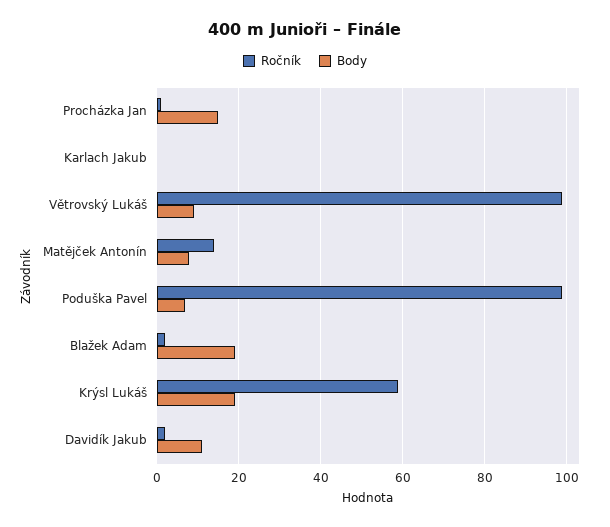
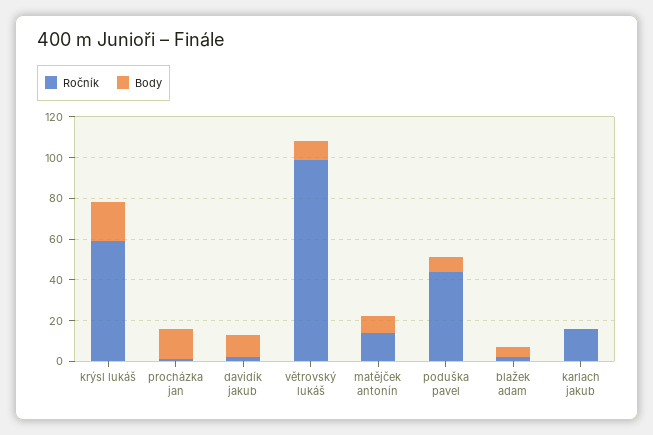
  {
    "Ročník": {
      "Procházka Jan": 0,
-     "Karlach Jakub": 0,
+     "Karlach Jakub": 15,
      "Větrovský Lukáš": 100,
      "Matějček Antonín": 15,
-     "Poduška Pavel": 100,
+     "Poduška Pavel": 45,
      "Blažek Adam": 0,
      "Krýsl Lukáš": 60,
      "Davidík Jakub": 0
    },
    "Body": {
      "Procházka Jan": 15,
      "Karlach Jakub": 0,
      "Větrovský Lukáš": 10,
      "Matějček Antonín": 10,
      "Poduška Pavel": 5,
-     "Blažek Adam": 20,
+     "Blažek Adam": 5,
      "Krýsl Lukáš": 20,
      "Davidík Jakub": 10
    }
  }

